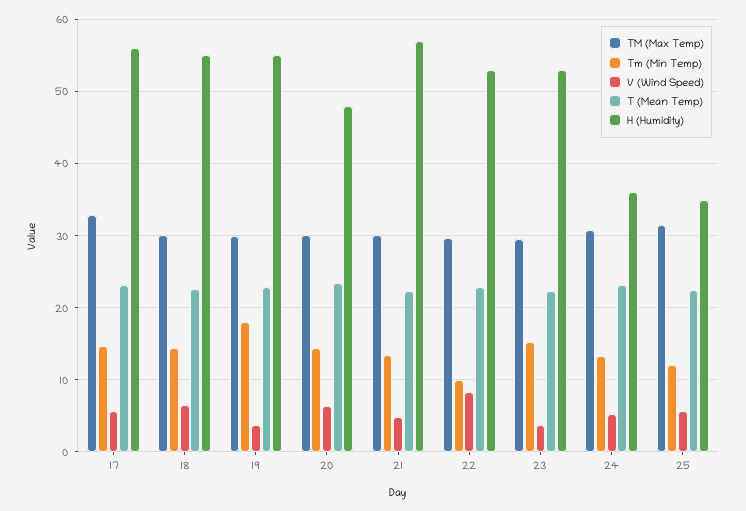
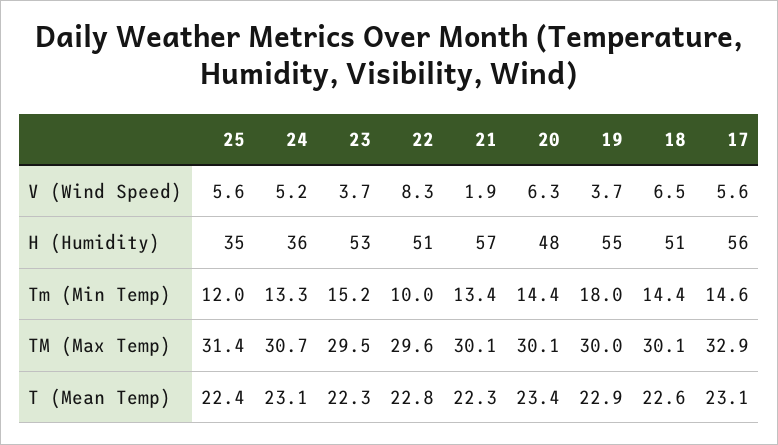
  {
    "TM (Max Temp)": {
      "17": 32.9,
      "18": 30.1,
      "19": 30,
      "20": 30.1,
      "21": 30.1,
      "22": 29.6,
      "23": 29.5,
      "24": 30.7,
      "25": 31.4
    },
    "Tm (Min Temp)": {
      "17": 14.6,
      "18": 14.4,
      "19": 18,
      "20": 14.4,
      "21": 13.4,
      "22": 10,
      "23": 15.2,
      "24": 13.3,
      "25": 12
    },
    "V (Wind Speed)": {
      "17": 5.6,
      "18": 6.5,
      "19": 3.7,
      "20": 6.3,
-     "21": 5,
+     "21": 1.9,
      "22": 8.3,
      "23": 3.7,
      "24": 5.2,
      "25": 5.6
    },
    "T (Mean Temp)": {
      "17": 23.1,
      "18": 22.6,
      "19": 22.9,
      "20": 23.4,
      "21": 22.3,
      "22": 22.8,
      "23": 22.3,
      "24": 23.1,
      "25": 22.4
    },
    "H (Humidity)": {
      "17": 56,
-     "18": 55,
+     "18": 51,
      "19": 55,
      "20": 48,
      "21": 57,
-     "22": 53,
+     "22": 51,
      "23": 53,
      "24": 36,
      "25": 35
    }
  }

